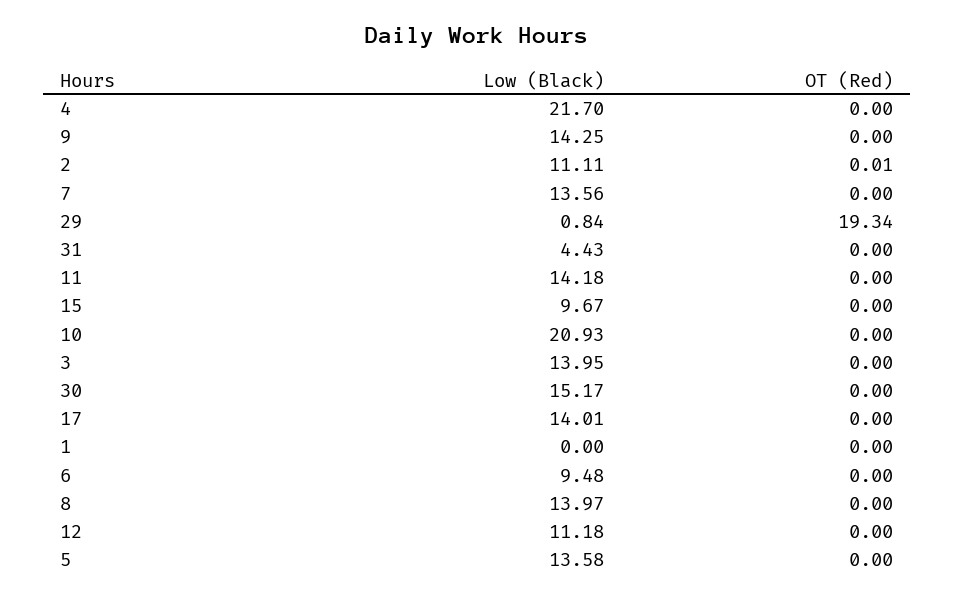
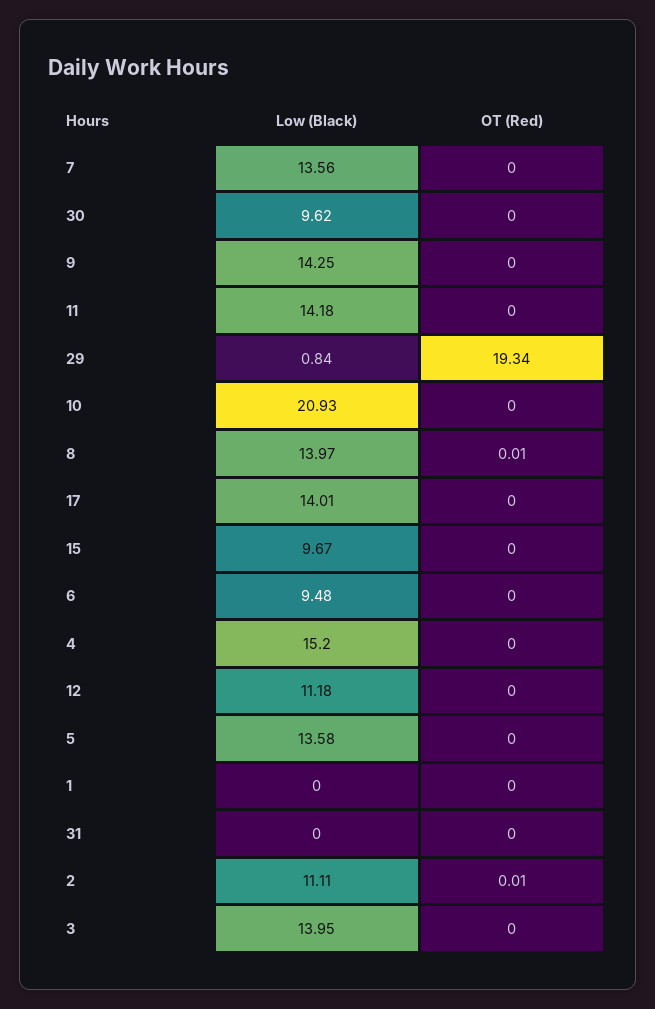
  {
    "Low (Black)": {
-     "4": 21.7,
+     "4": 15.2,
      "9": 14.25,
      "2": 11.11,
      "7": 13.56,
      "29": 0.84,
-     "31": 4.43,
+     "31": 0,
      "11": 14.18,
      "15": 9.67,
      "10": 20.93,
      "3": 13.95,
-     "30": 15.17,
+     "30": 9.62,
      "17": 14.01,
      "1": 0,
      "6": 9.48,
      "8": 13.97,
      "12": 11.18,
      "5": 13.58
    },
    "OT (Red)": {
      "4": 0,
      "9": 0,
      "2": 0.01,
      "7": 0,
      "29": 19.34,
      "31": 0,
      "11": 0,
      "15": 0,
      "10": 0,
      "3": 0,
      "30": 0,
      "17": 0,
      "1": 0,
      "6": 0,
-     "8": 0,
+     "8": 0.01,
      "12": 0,
      "5": 0
    }
  }

